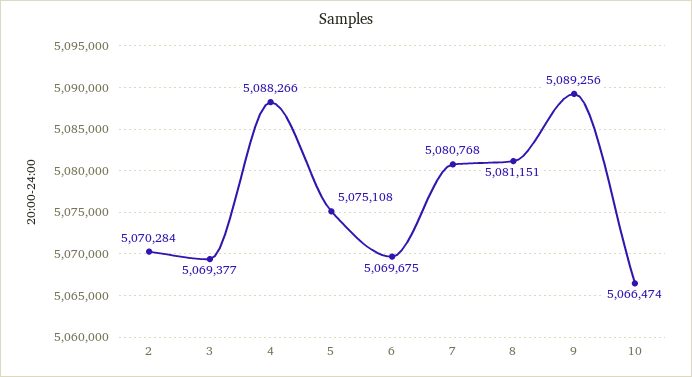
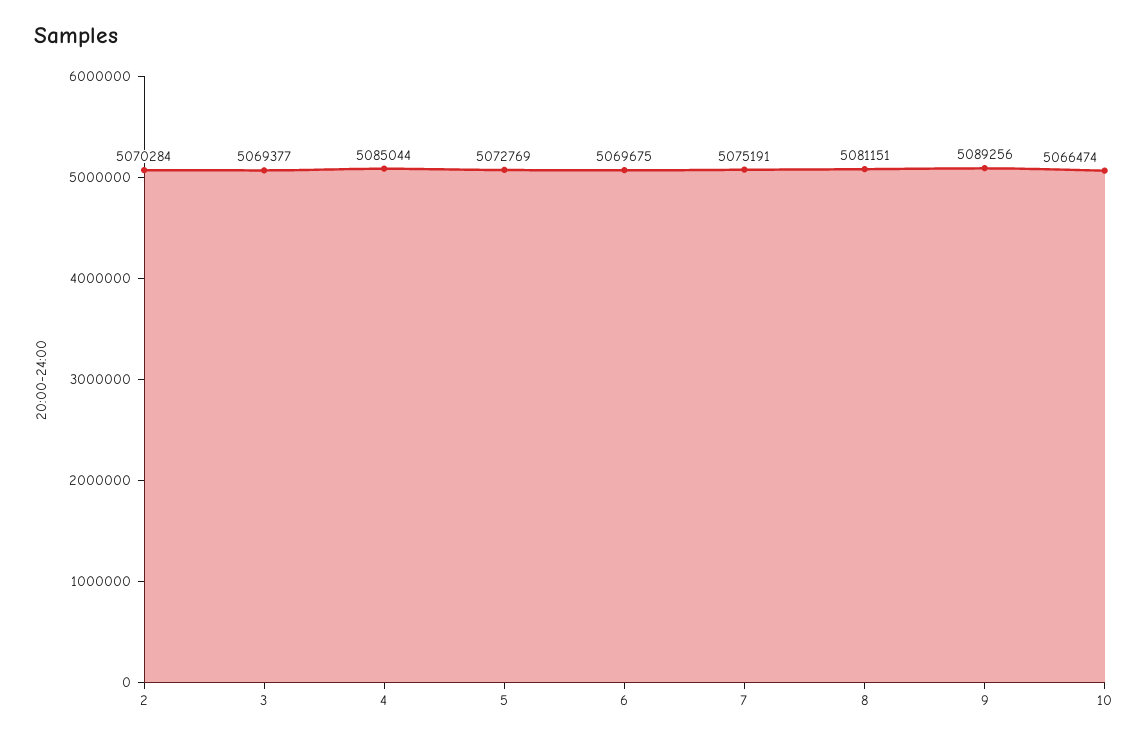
  {
    "2": 5070284,
    "3": 5069377,
-   "4": 5088266,
+   "4": 5085044,
-   "5": 5075108,
+   "5": 5072769,
    "6": 5069675,
-   "7": 5080768,
+   "7": 5075191,
    "8": 5081151,
    "9": 5089256,
    "10": 5066474
  }

